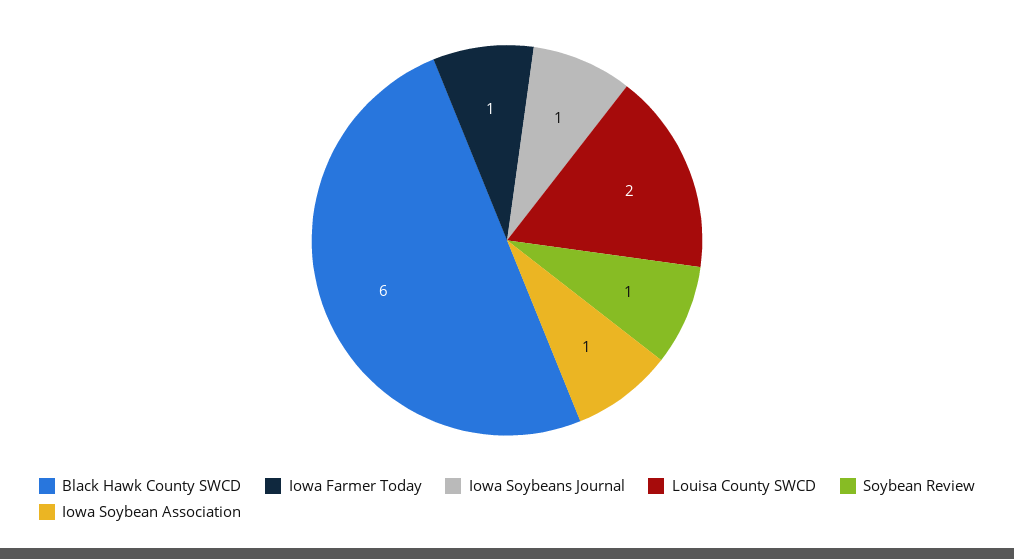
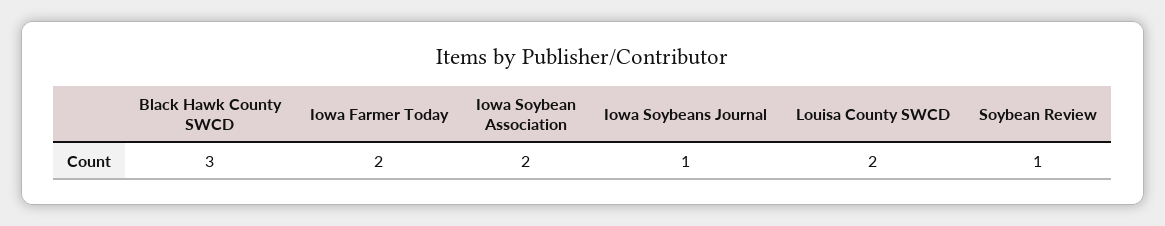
  {
-   "Black Hawk County SWCD": 6,
+   "Black Hawk County SWCD": 3,
-   "Iowa Farmer Today": 1,
+   "Iowa Farmer Today": 2,
    "Iowa Soybeans Journal": 1,
    "Louisa County SWCD": 2,
    "Soybean Review": 1,
-   "Iowa Soybean Association": 1
+   "Iowa Soybean Association": 2
  }

